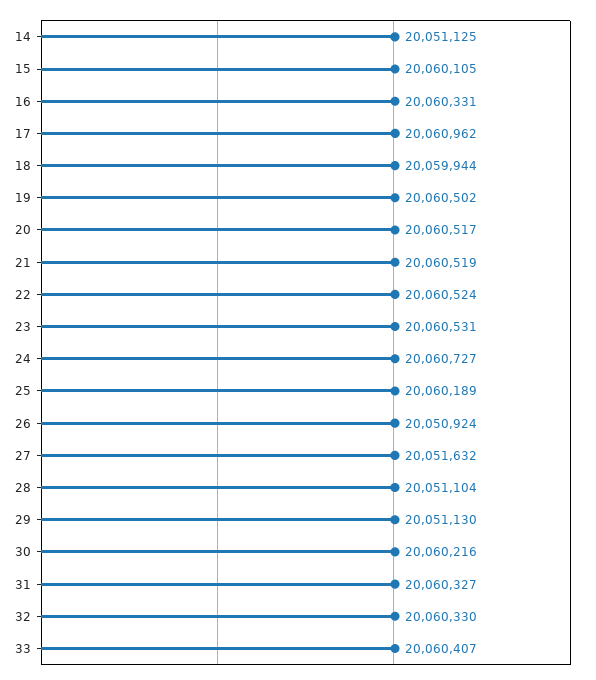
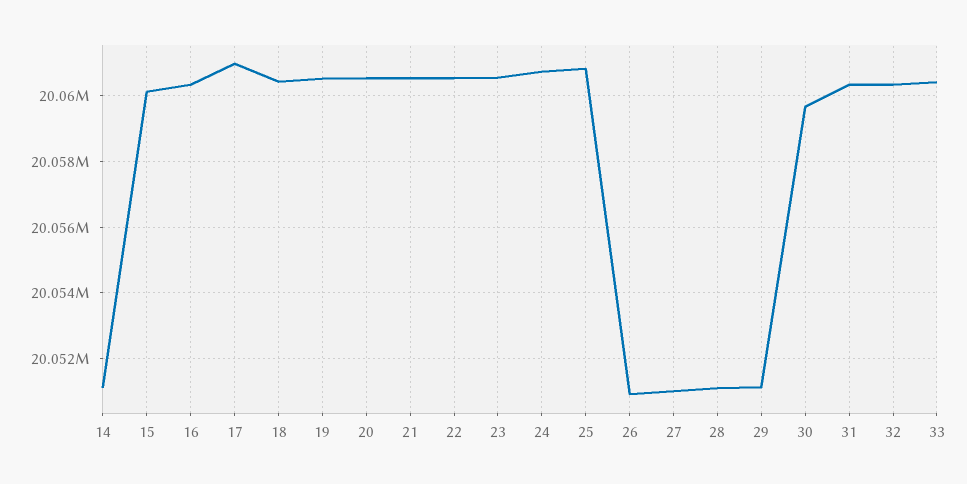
  {
    "14": 20051125,
    "15": 20060105,
    "16": 20060331,
    "17": 20060962,
-   "18": 20059944,
+   "18": 20060400,
    "19": 20060502,
    "20": 20060517,
    "21": 20060519,
    "22": 20060524,
    "23": 20060531,
    "24": 20060727,
-   "25": 20060189,
+   "25": 20060800,
    "26": 20050924,
-   "27": 20051632,
+   "27": 20051000,
    "28": 20051104,
    "29": 20051130,
-   "30": 20060216,
+   "30": 20059600,
    "31": 20060327,
    "32": 20060330,
    "33": 20060407
  }

